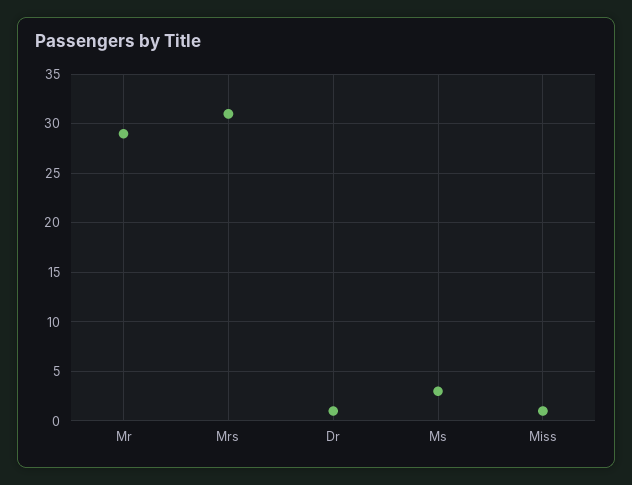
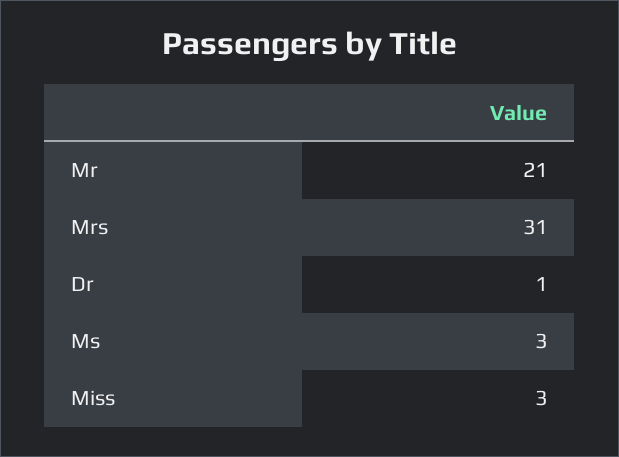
  {
-   "Mr": 29,
+   "Mr": 21,
    "Mrs": 31,
    "Dr": 1,
    "Ms": 3,
-   "Miss": 1
+   "Miss": 3
  }

